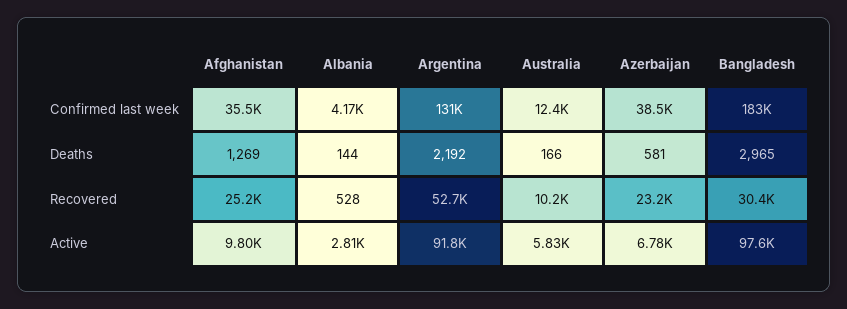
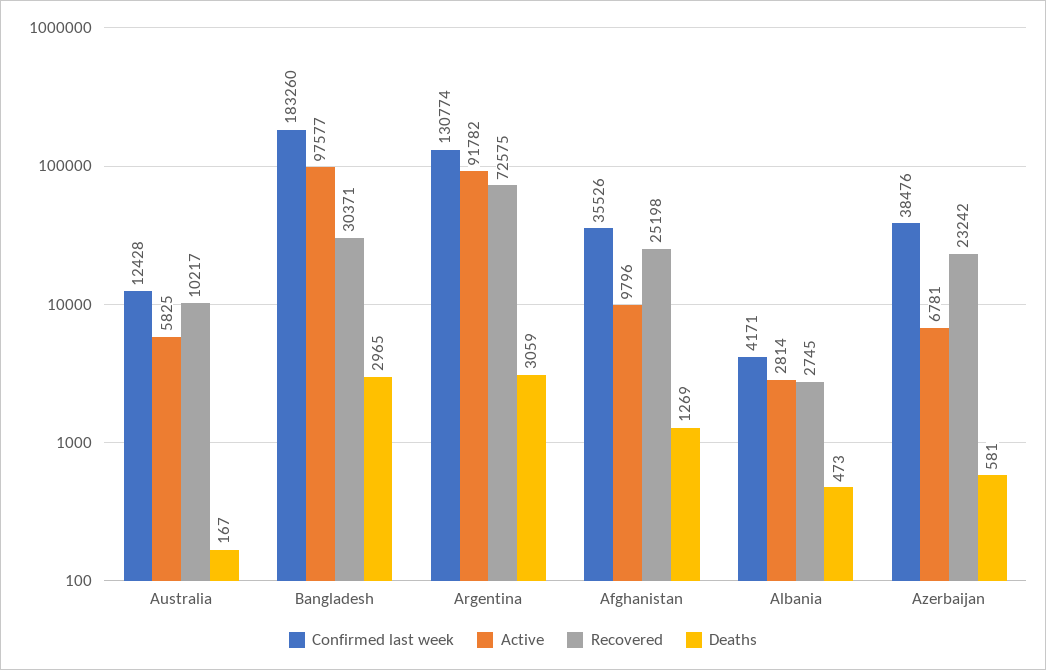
  {
    "Confirmed last week": {
      "Afghanistan": 35526,
      "Albania": 4171,
      "Argentina": 130774,
      "Australia": 12428,
      "Azerbaijan": 38476,
      "Bangladesh": 183260
    },
    "Deaths": {
      "Afghanistan": 1269,
-     "Albania": 144,
+     "Albania": 473,
-     "Argentina": 2192,
+     "Argentina": 3059,
-     "Australia": 166,
+     "Australia": 167,
      "Azerbaijan": 581,
      "Bangladesh": 2965
    },
    "Recovered": {
      "Afghanistan": 25198,
-     "Albania": 528,
+     "Albania": 2745,
-     "Argentina": 52700,
+     "Argentina": 72575,
      "Australia": 10217,
      "Azerbaijan": 23242,
      "Bangladesh": 30371
    },
    "Active": {
      "Afghanistan": 9796,
      "Albania": 2814,
      "Argentina": 91782,
      "Australia": 5825,
      "Azerbaijan": 6781,
      "Bangladesh": 97577
    }
  }

